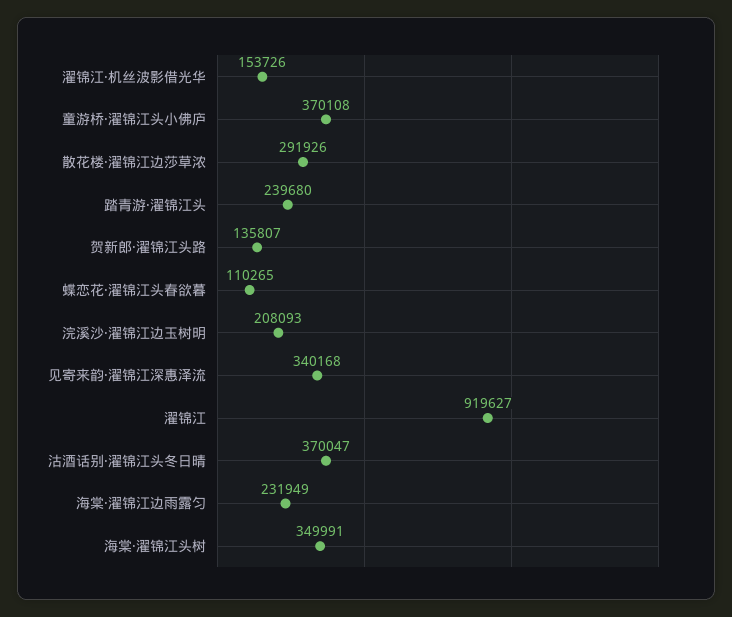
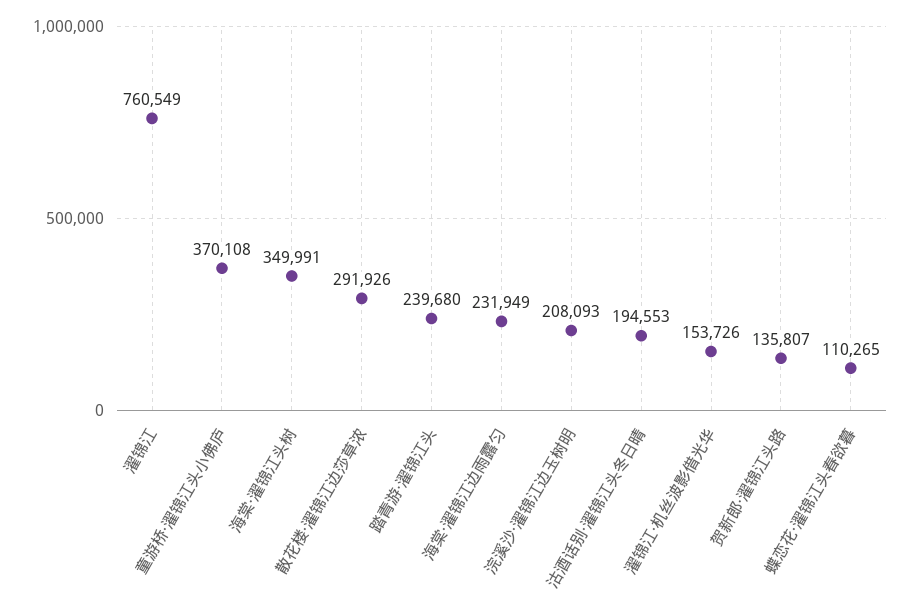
  {
    "濯锦江·机丝波影借光华": 153726,
    "童游桥·濯锦江头小佛庐": 370108,
    "散花楼·濯锦江边莎草浓": 291926,
    "踏青游·濯锦江头": 239680,
    "贺新郎·濯锦江头路": 135807,
    "蝶恋花·濯锦江头春欲暮": 110265,
    "浣溪沙·濯锦江边玉树明": 208093,
-   "见寄来韵·濯锦江深惠泽流": 340168,
-   "濯锦江": 919627,
+   "濯锦江": 760549,
-   "沽酒话别·濯锦江头冬日晴": 370047,
+   "沽酒话别·濯锦江头冬日晴": 194553,
    "海棠·濯锦江边雨露匀": 231949,
    "海棠·濯锦江头树": 349991
  }

